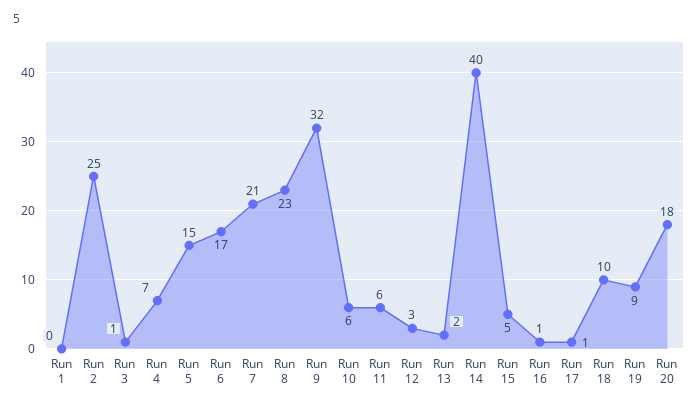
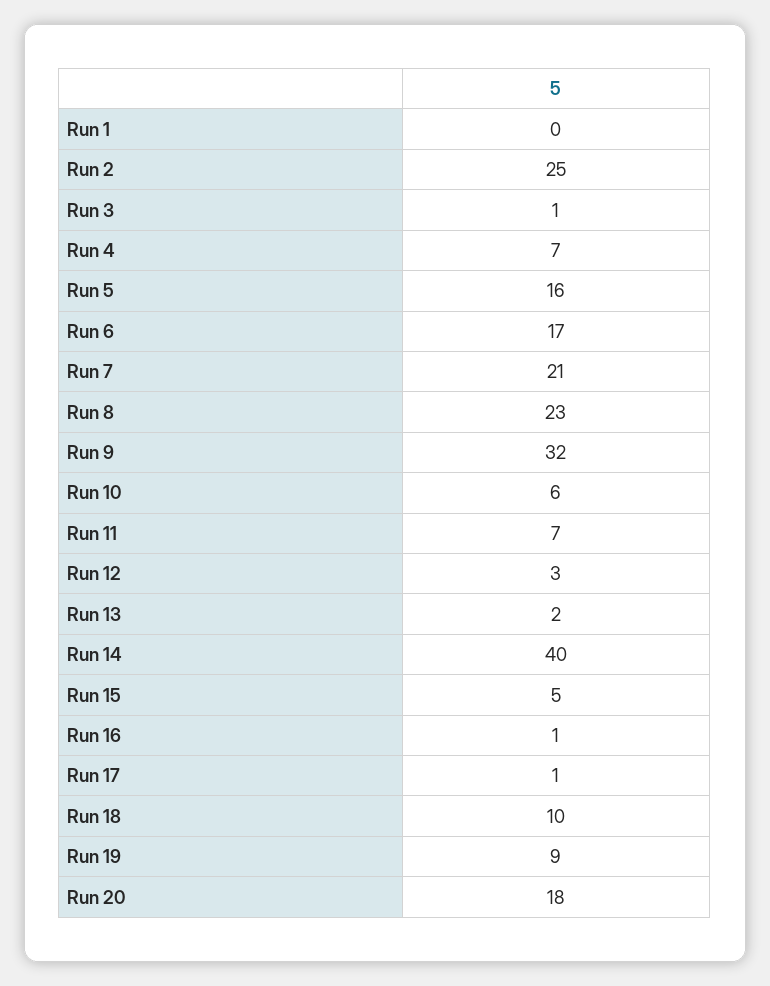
  {
    "Run 1": 0,
    "Run 2": 25,
    "Run 3": 1,
    "Run 4": 7,
-   "Run 5": 15,
+   "Run 5": 16,
    "Run 6": 17,
    "Run 7": 21,
    "Run 8": 23,
    "Run 9": 32,
    "Run 10": 6,
-   "Run 11": 6,
+   "Run 11": 7,
    "Run 12": 3,
    "Run 13": 2,
    "Run 14": 40,
    "Run 15": 5,
    "Run 16": 1,
    "Run 17": 1,
    "Run 18": 10,
    "Run 19": 9,
    "Run 20": 18
  }

